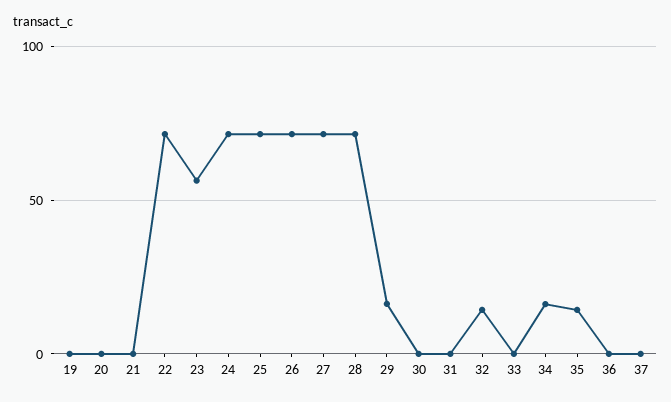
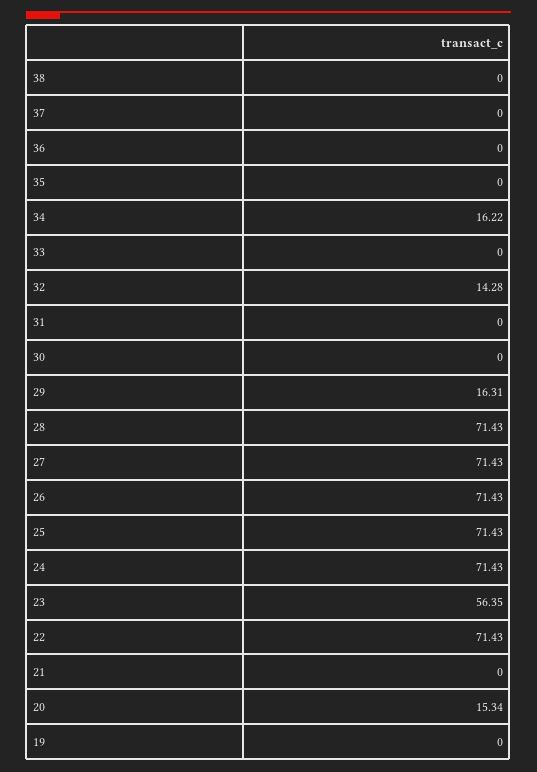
  {
    "19": 0,
-   "20": 0,
+   "20": 15.34,
    "21": 0,
    "22": 71.43,
    "23": 56.35,
    "24": 71.43,
    "25": 71.43,
    "26": 71.43,
    "27": 71.43,
    "28": 71.43,
    "29": 16.31,
    "30": 0,
    "31": 0,
    "32": 14.28,
    "33": 0,
    "34": 16.22,
-   "35": 15,
+   "35": 0,
    "36": 0,
-   "37": 0
+   "37": 0,
+   "38": 0
  }

